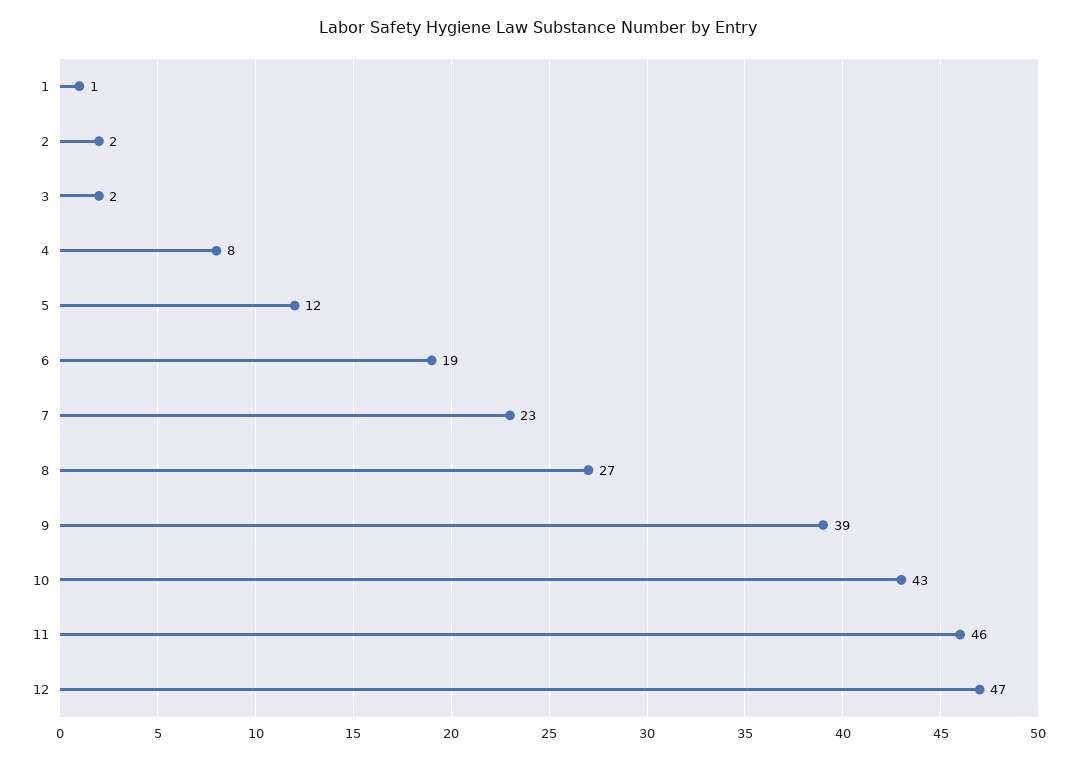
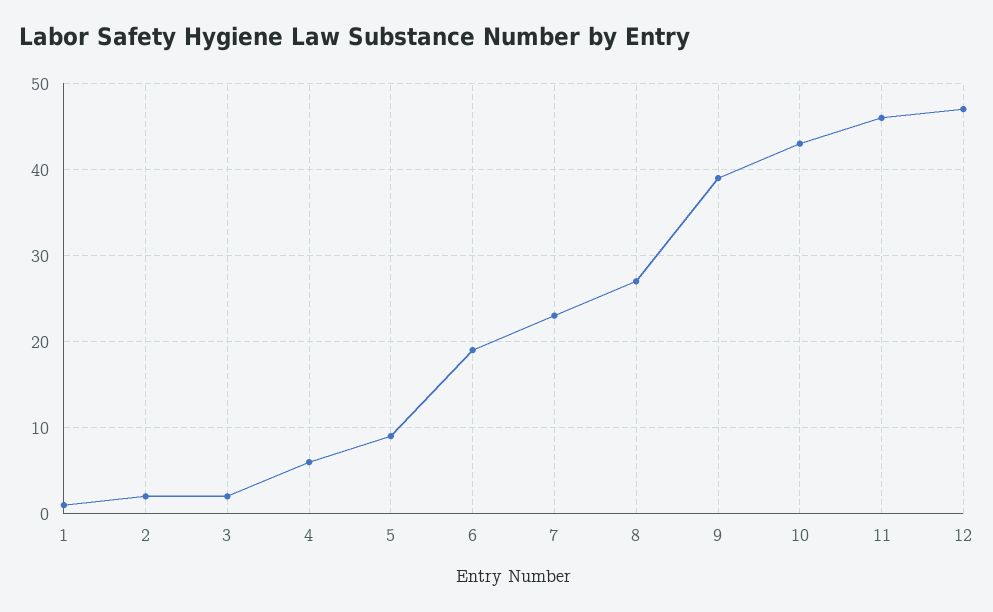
  {
    "1": 1,
    "2": 2,
    "3": 2,
-   "4": 8,
+   "4": 6,
-   "5": 12,
+   "5": 9,
    "6": 19,
    "7": 23,
    "8": 27,
    "9": 39,
    "10": 43,
    "11": 46,
    "12": 47
  }

